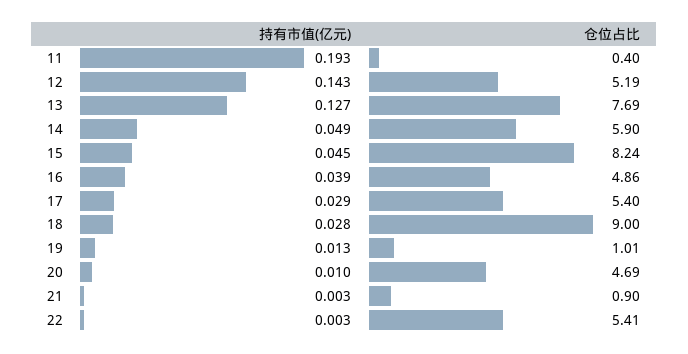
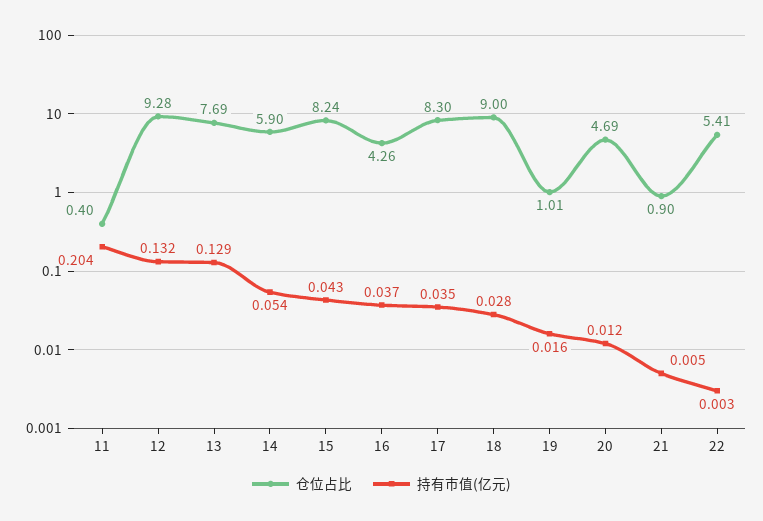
  {
    "持有市值(亿元)": {
-     "11": 0.193,
+     "11": 0.204,
-     "12": 0.143,
+     "12": 0.132,
-     "13": 0.127,
+     "13": 0.129,
-     "14": 0.049,
+     "14": 0.054,
-     "15": 0.045,
+     "15": 0.043,
-     "16": 0.039,
+     "16": 0.037,
-     "17": 0.029,
+     "17": 0.035,
      "18": 0.028,
-     "19": 0.013,
+     "19": 0.016,
-     "20": 0.01,
+     "20": 0.012,
-     "21": 0.003,
+     "21": 0.005,
      "22": 0.003
    },
    "仓位占比": {
      "11": 0.4,
-     "12": 5.19,
+     "12": 9.28,
      "13": 7.69,
      "14": 5.9,
      "15": 8.24,
-     "16": 4.86,
+     "16": 4.26,
-     "17": 5.4,
+     "17": 8.3,
      "18": 9,
      "19": 1.01,
      "20": 4.69,
      "21": 0.9,
      "22": 5.41
    }
  }

